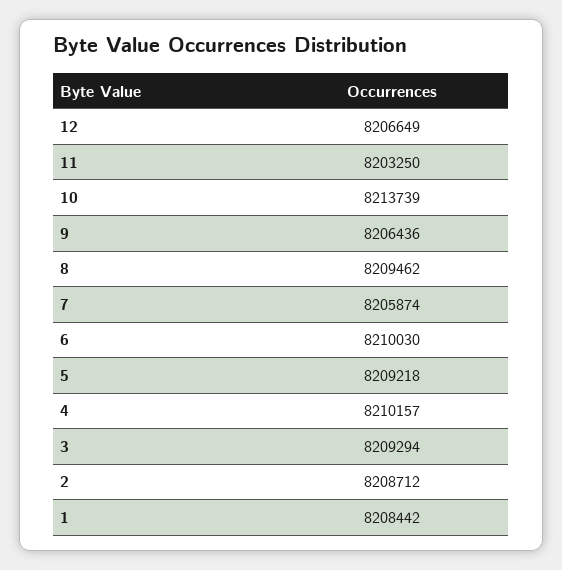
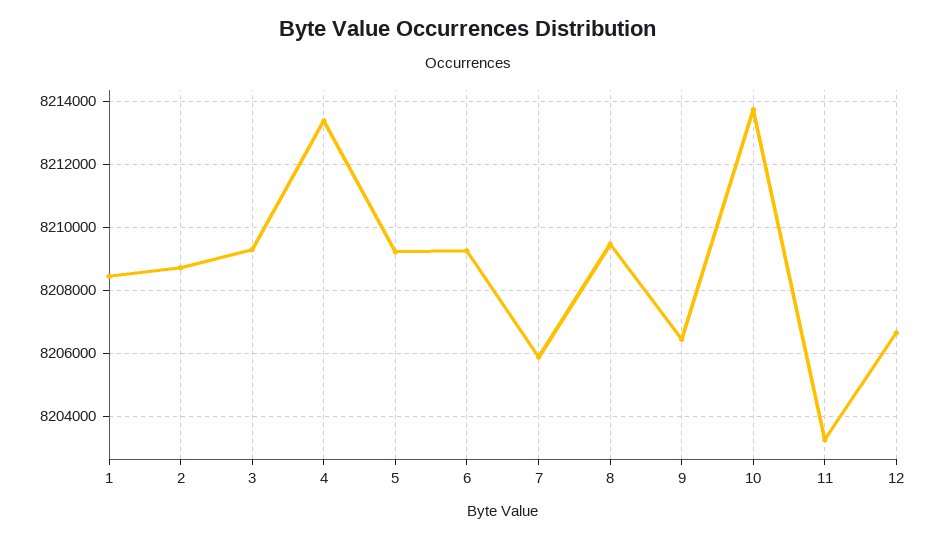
  {
    "12": 8206649,
    "11": 8203250,
    "10": 8213739,
    "9": 8206436,
    "8": 8209462,
    "7": 8205874,
-   "6": 8210030,
+   "6": 8209200,
    "5": 8209218,
-   "4": 8210157,
+   "4": 8213400,
    "3": 8209294,
    "2": 8208712,
    "1": 8208442
  }

